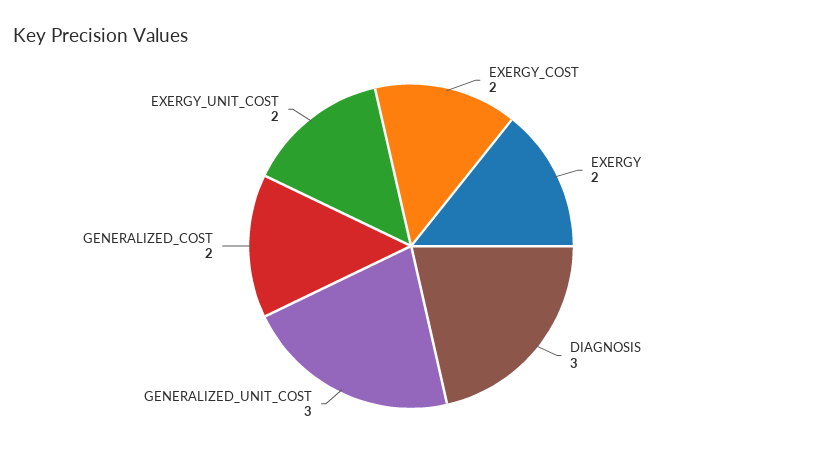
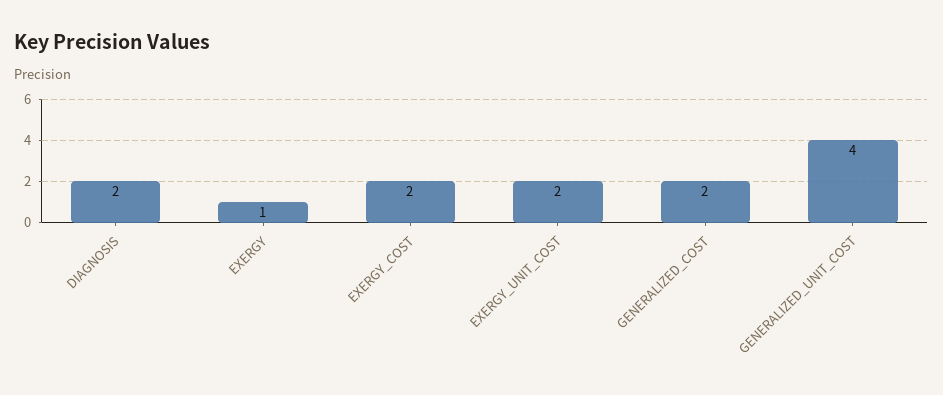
  {
    "EXERGY_COST": 2,
-   "EXERGY": 2,
+   "EXERGY": 1,
-   "DIAGNOSIS": 3,
+   "DIAGNOSIS": 2,
-   "GENERALIZED_UNIT_COST": 3,
+   "GENERALIZED_UNIT_COST": 4,
    "GENERALIZED_COST": 2,
    "EXERGY_UNIT_COST": 2
  }

